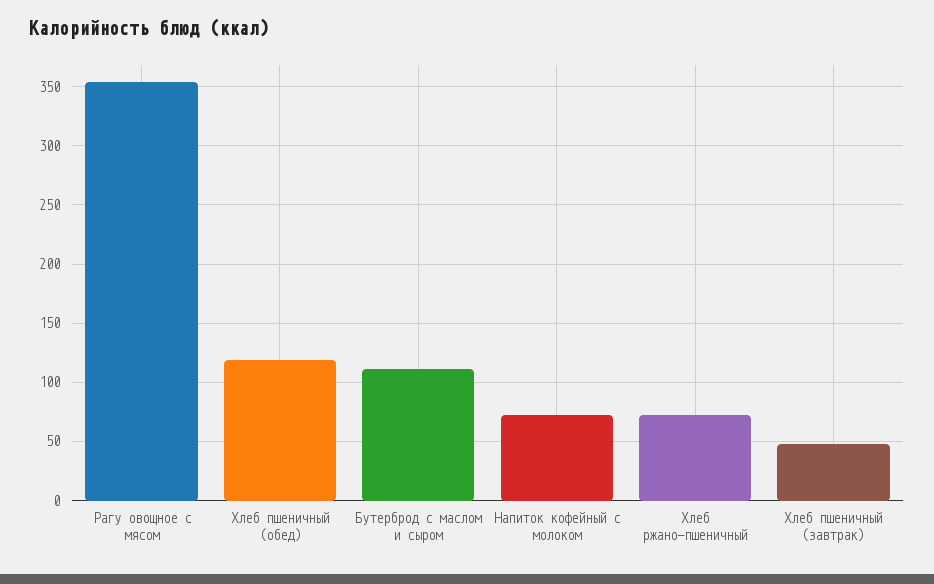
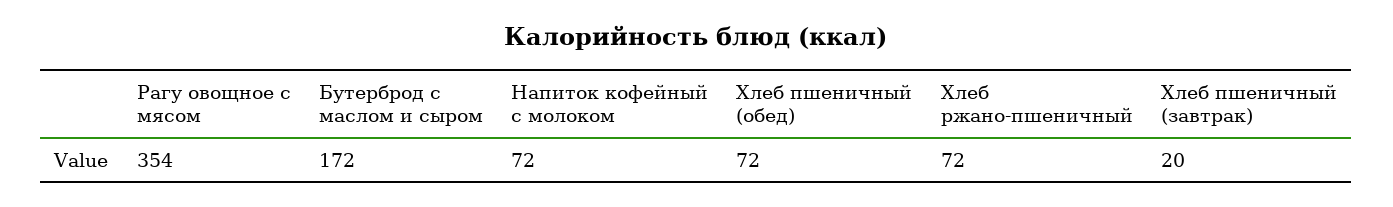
  {
    "Рагу овощное с мясом": 354,
-   "Хлеб пшеничный (обед)": 120,
+   "Хлеб пшеничный (обед)": 72,
-   "Бутерброд с маслом и сыром": 110,
+   "Бутерброд с маслом и сыром": 172,
    "Напиток кофейный с молоком": 72,
    "Хлеб ржано-пшеничный": 72,
-   "Хлеб пшеничный (завтрак)": 50
+   "Хлеб пшеничный (завтрак)": 20
  }

